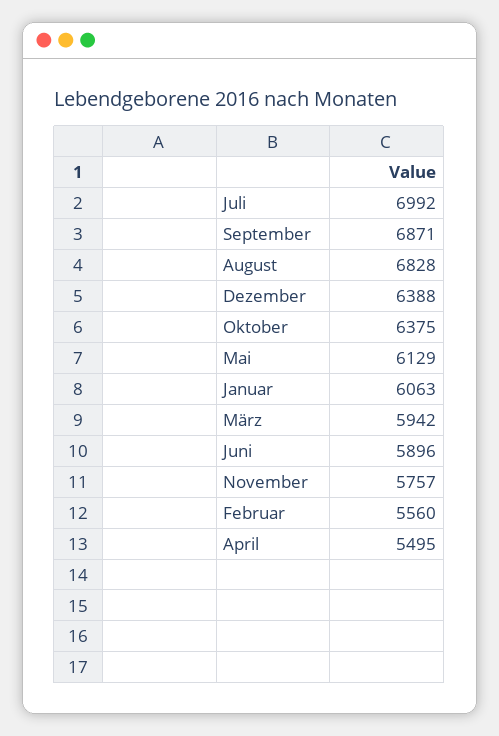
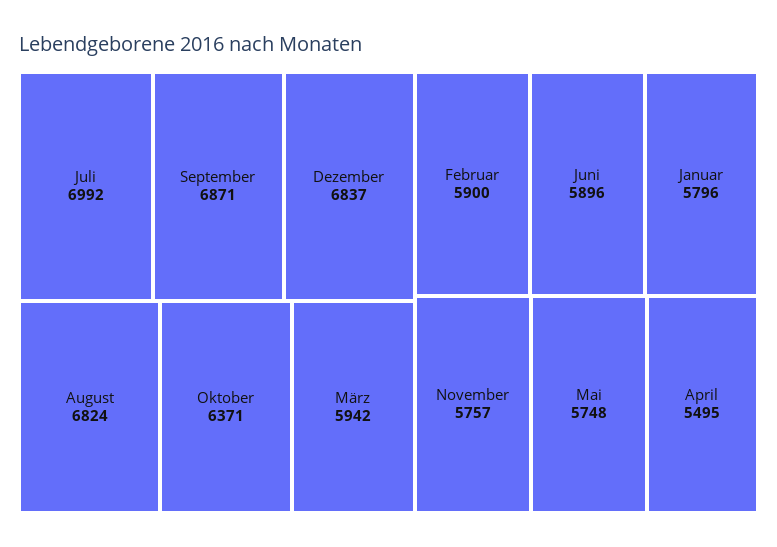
  {
    "Juli": 6992,
    "September": 6871,
-   "August": 6828,
+   "August": 6824,
-   "Dezember": 6388,
+   "Dezember": 6837,
-   "Oktober": 6375,
+   "Oktober": 6371,
-   "Mai": 6129,
+   "Mai": 5748,
-   "Januar": 6063,
+   "Januar": 5796,
    "März": 5942,
    "Juni": 5896,
    "November": 5757,
-   "Februar": 5560,
+   "Februar": 5900,
    "April": 5495
  }

